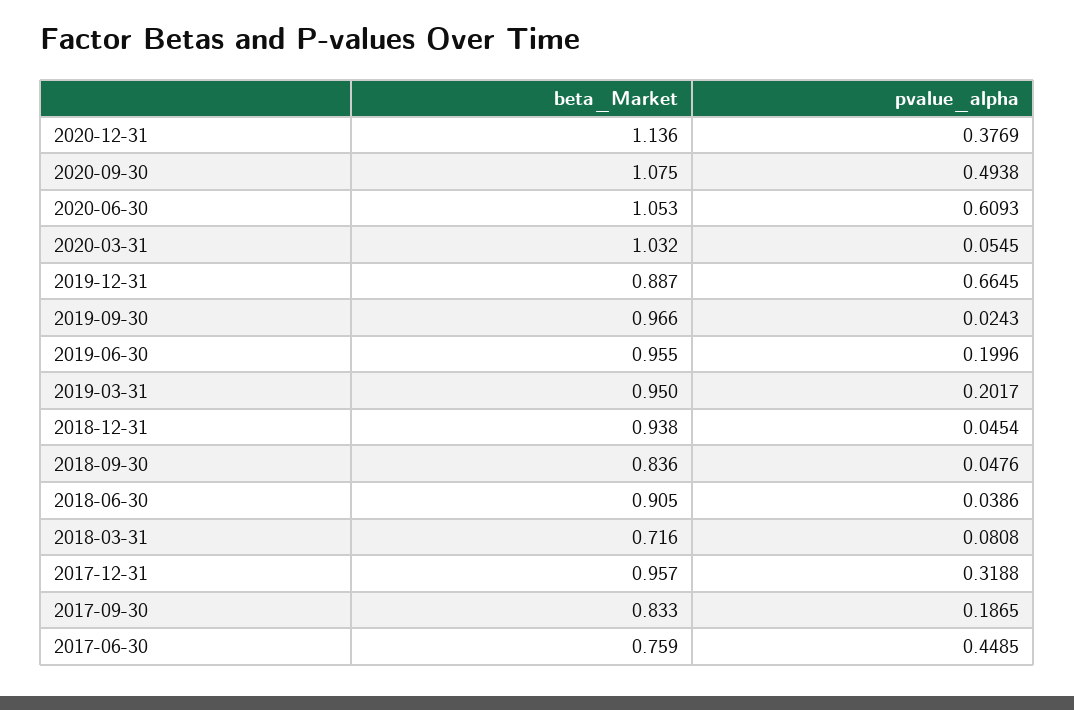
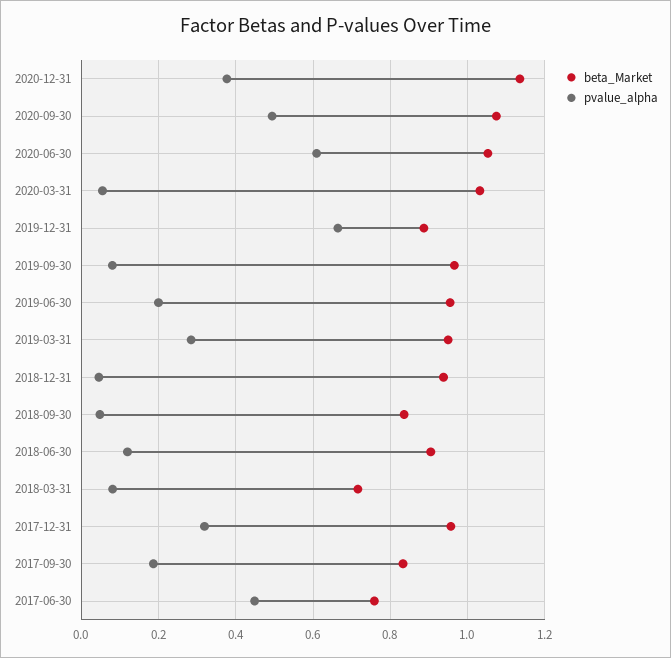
  {
    "beta_Market": {
      "2020-12-31": 1.136,
      "2020-09-30": 1.075,
      "2020-06-30": 1.053,
      "2020-03-31": 1.032,
      "2019-12-31": 0.887,
      "2019-09-30": 0.966,
      "2019-06-30": 0.955,
      "2019-03-31": 0.95,
      "2018-12-31": 0.938,
      "2018-09-30": 0.836,
      "2018-06-30": 0.905,
      "2018-03-31": 0.716,
      "2017-12-31": 0.957,
      "2017-09-30": 0.833,
      "2017-06-30": 0.759
    },
    "pvalue_alpha": {
      "2020-12-31": 0.3769,
      "2020-09-30": 0.4938,
      "2020-06-30": 0.6093,
      "2020-03-31": 0.0545,
      "2019-12-31": 0.6645,
-     "2019-09-30": 0.0243,
+     "2019-09-30": 0.08,
      "2019-06-30": 0.1996,
-     "2019-03-31": 0.2017,
+     "2019-03-31": 0.28,
      "2018-12-31": 0.0454,
      "2018-09-30": 0.0476,
-     "2018-06-30": 0.0386,
+     "2018-06-30": 0.12,
      "2018-03-31": 0.0808,
      "2017-12-31": 0.3188,
      "2017-09-30": 0.1865,
      "2017-06-30": 0.4485
    }
  }

